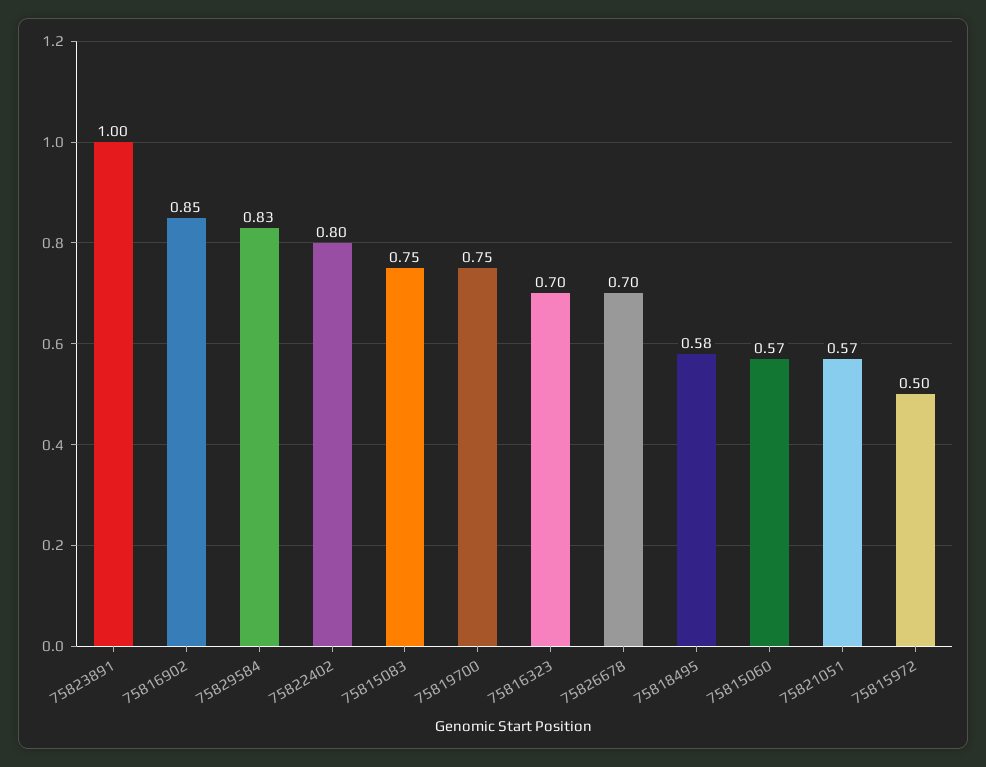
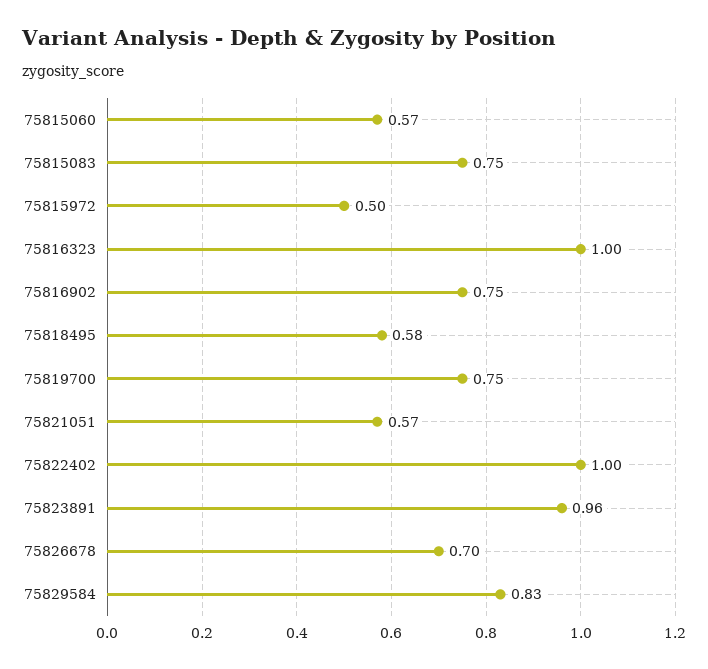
  {
-   "75823891": 1,
+   "75823891": 0.96,
-   "75816902": 0.85,
+   "75816902": 0.75,
    "75829584": 0.83,
-   "75822402": 0.8,
+   "75822402": 1,
    "75815083": 0.75,
    "75819700": 0.75,
-   "75816323": 0.7,
+   "75816323": 1,
    "75826678": 0.7,
    "75818495": 0.58,
    "75815060": 0.57,
    "75821051": 0.57,
    "75815972": 0.5
  }

